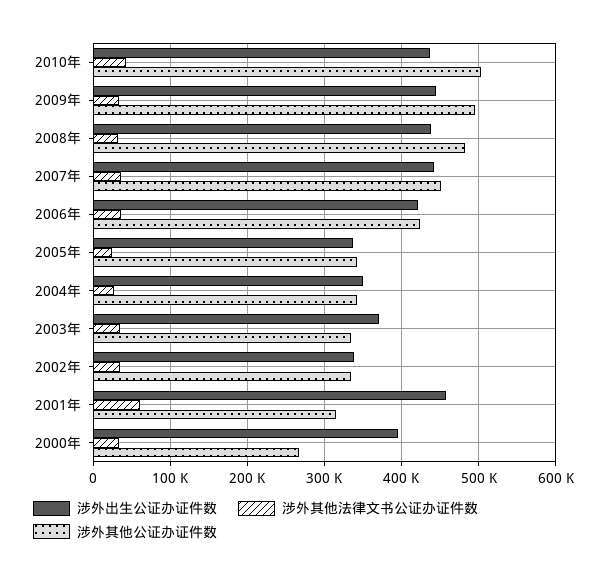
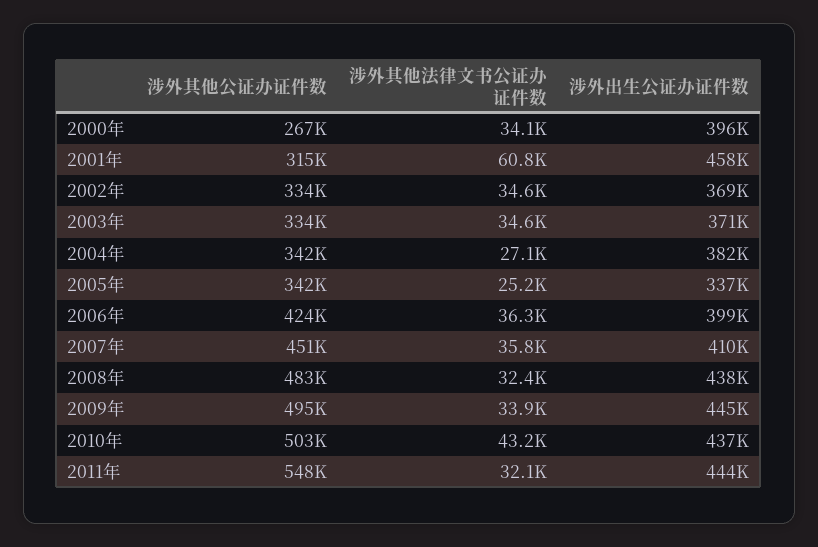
  {
    "涉外出生公证办证件数": {
      "2010年": 437000,
      "2009年": 445000,
      "2008年": 438000,
-     "2007年": 440000,
+     "2007年": 410000,
-     "2006年": 420000,
+     "2006年": 399000,
      "2005年": 337000,
-     "2004年": 350000,
+     "2004年": 382000,
      "2003年": 371000,
-     "2002年": 340000,
+     "2002年": 369000,
      "2001年": 458000,
-     "2000年": 396000
+     "2000年": 396000,
+     "2011年": 444000
    },
    "涉外其他法律文书公证办证件数": {
      "2010年": 43200,
      "2009年": 33900,
      "2008年": 32400,
      "2007年": 35800,
      "2006年": 36300,
      "2005年": 25200,
      "2004年": 27100,
      "2003年": 34600,
      "2002年": 34600,
      "2001年": 60800,
-     "2000年": 34100
+     "2000年": 34100,
+     "2011年": 32100
    },
    "涉外其他公证办证件数": {
      "2010年": 503000,
      "2009年": 495000,
      "2008年": 483000,
      "2007年": 451000,
      "2006年": 424000,
      "2005年": 342000,
      "2004年": 342000,
      "2003年": 334000,
      "2002年": 334000,
      "2001年": 315000,
-     "2000年": 267000
+     "2000年": 267000,
+     "2011年": 548000
    }
  }

